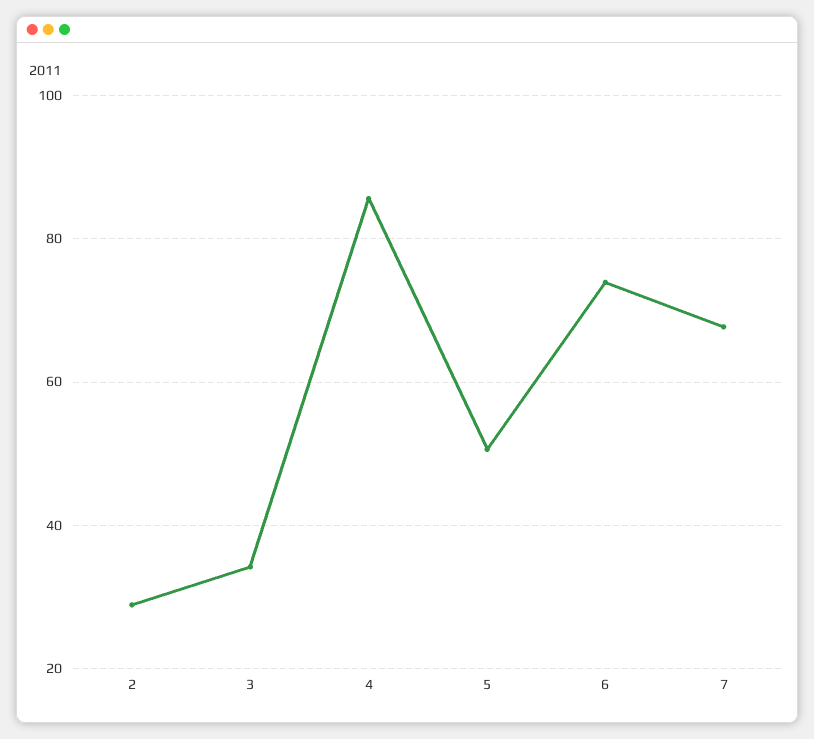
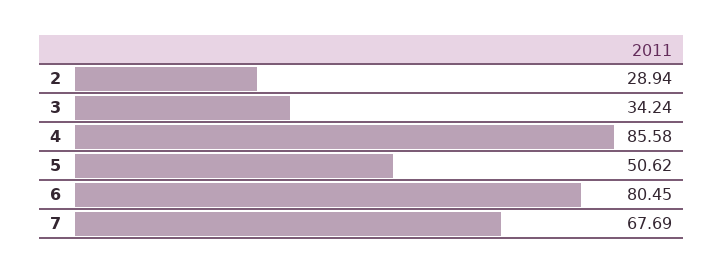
  {
    "2": 28.94,
    "3": 34.24,
    "4": 85.58,
    "5": 50.62,
-   "6": 74,
+   "6": 80.45,
    "7": 67.69
  }

